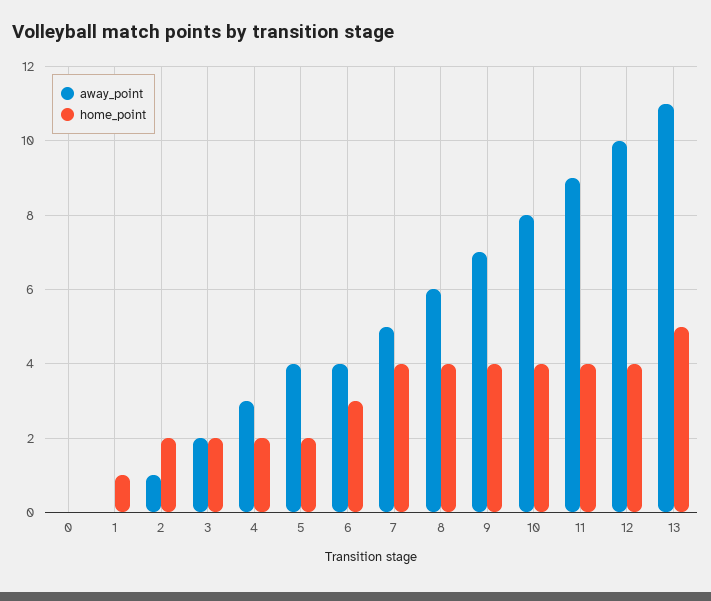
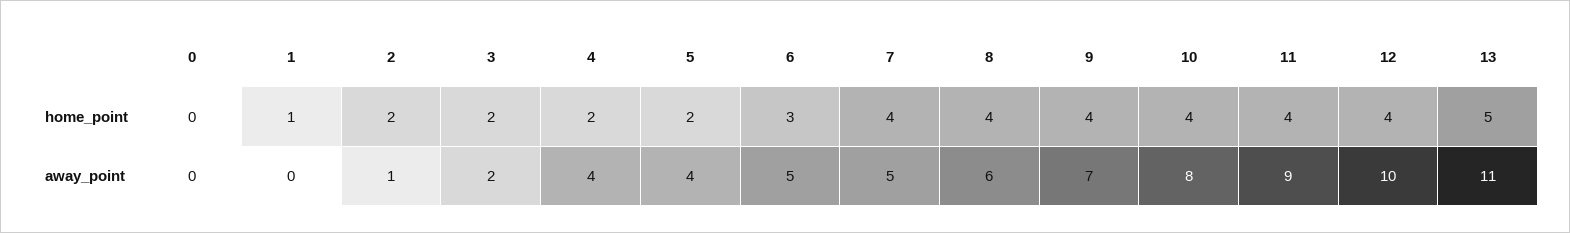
  {
    "away_point": {
      "0": 0,
      "1": 0,
      "2": 1,
      "3": 2,
-     "4": 3,
+     "4": 4,
      "5": 4,
-     "6": 4,
+     "6": 5,
      "7": 5,
      "8": 6,
      "9": 7,
      "10": 8,
      "11": 9,
      "12": 10,
      "13": 11
    },
    "home_point": {
      "0": 0,
      "1": 1,
      "2": 2,
      "3": 2,
      "4": 2,
      "5": 2,
      "6": 3,
      "7": 4,
      "8": 4,
      "9": 4,
      "10": 4,
      "11": 4,
      "12": 4,
      "13": 5
    }
  }

